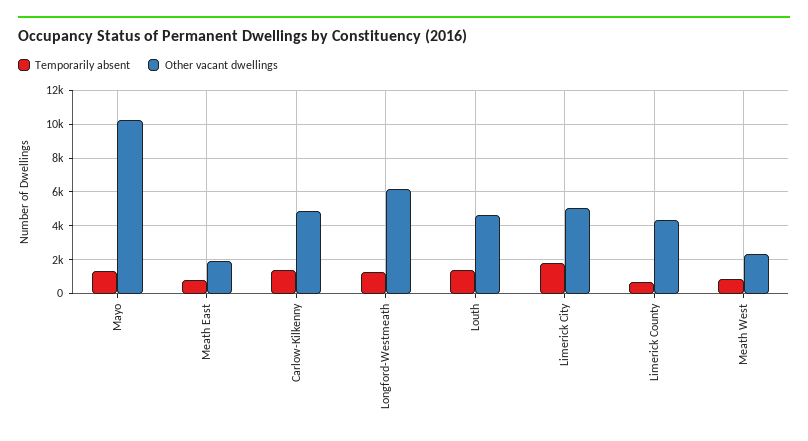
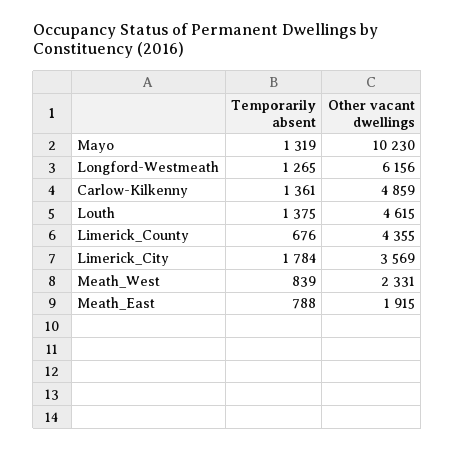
  {
    "Temporarily absent": {
      "Mayo": 1319,
      "Meath East": 788,
      "Carlow-Kilkenny": 1361,
      "Longford-Westmeath": 1265,
      "Louth": 1375,
      "Limerick City": 1784,
      "Limerick County": 676,
      "Meath West": 839
    },
    "Other vacant dwellings": {
      "Mayo": 10230,
      "Meath East": 1915,
      "Carlow-Kilkenny": 4859,
      "Longford-Westmeath": 6156,
      "Louth": 4615,
-     "Limerick City": 5000,
+     "Limerick City": 3569,
      "Limerick County": 4355,
      "Meath West": 2331
    }
  }

